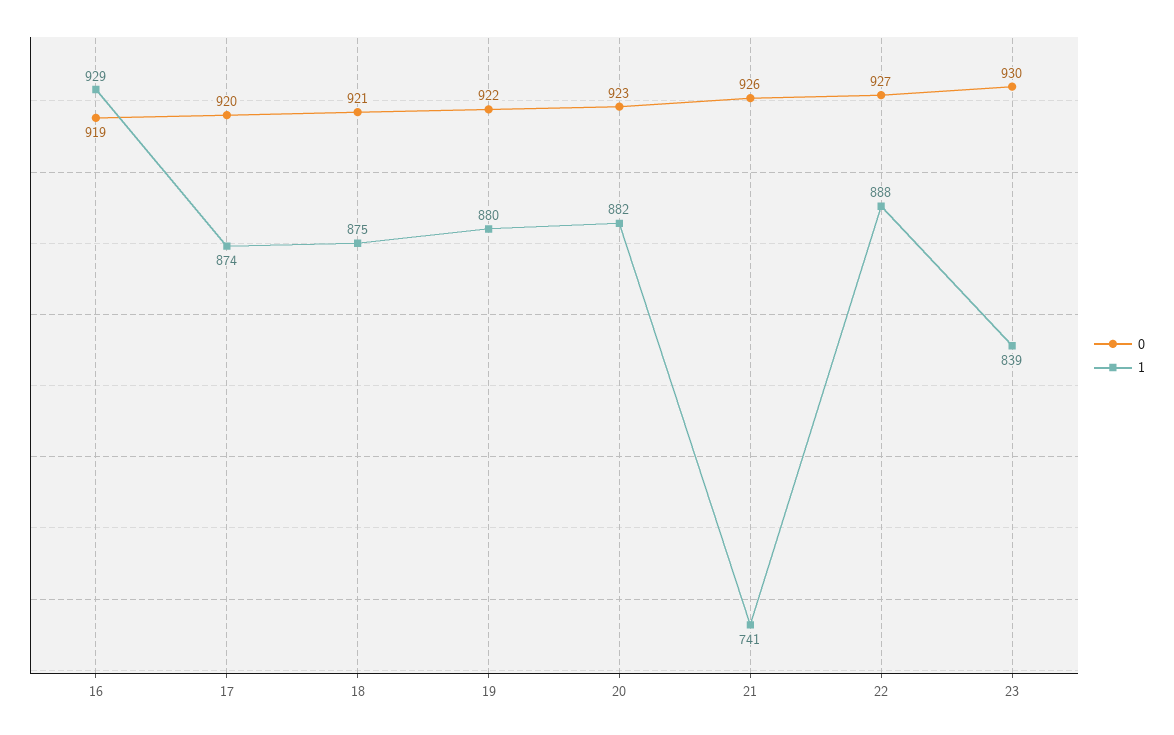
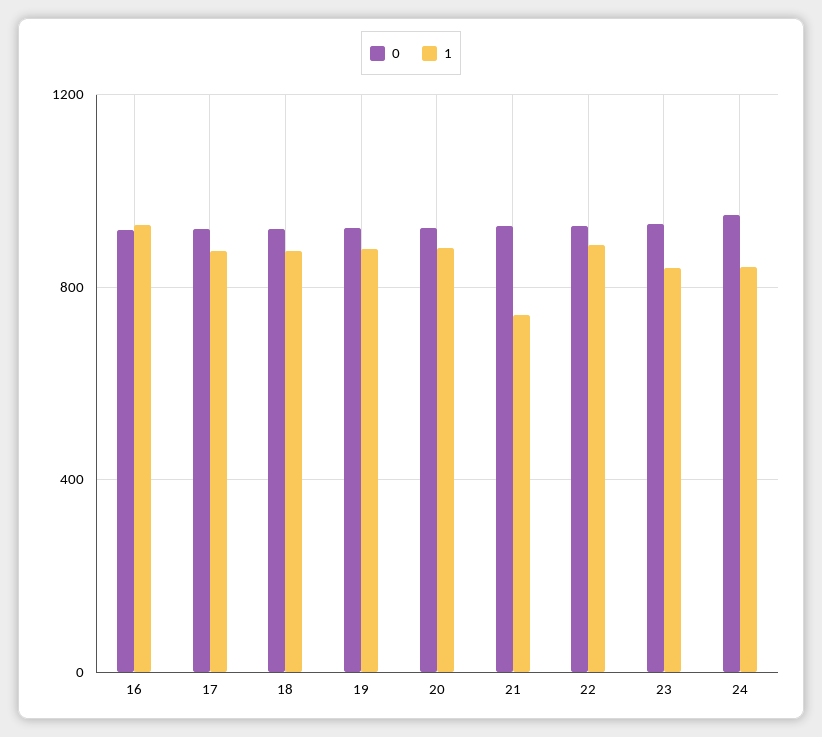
  {
    "0": {
      "16": 919,
      "17": 920,
      "18": 921,
      "19": 922,
      "20": 923,
      "21": 926,
      "22": 927,
-     "23": 930
+     "23": 930,
+     "24": 950
    },
    "1": {
      "16": 929,
      "17": 874,
      "18": 875,
      "19": 880,
      "20": 882,
      "21": 741,
      "22": 888,
-     "23": 839
+     "23": 839,
+     "24": 850
    }
  }

